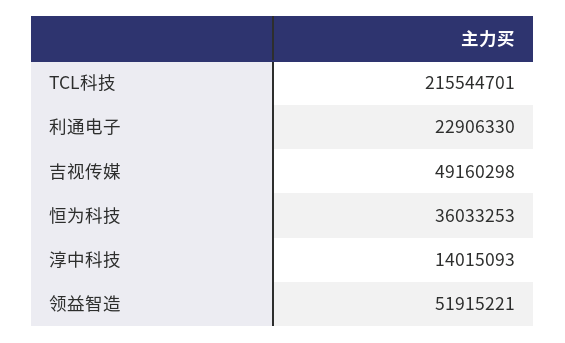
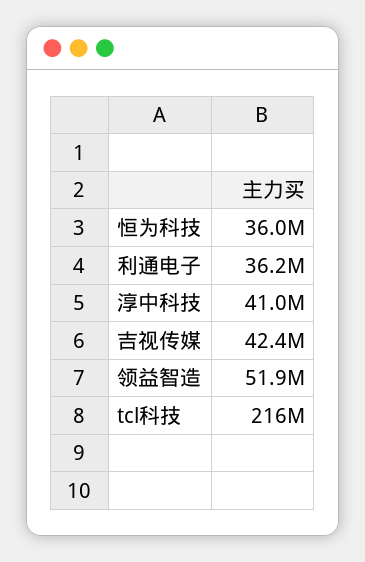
  {
    "TCL科技": 215544701,
-   "利通电子": 22906330,
+   "利通电子": 36200000,
-   "吉视传媒": 49160298,
+   "吉视传媒": 42400000,
    "恒为科技": 36033253,
-   "淳中科技": 14015093,
+   "淳中科技": 41000000,
    "领益智造": 51915221
  }

